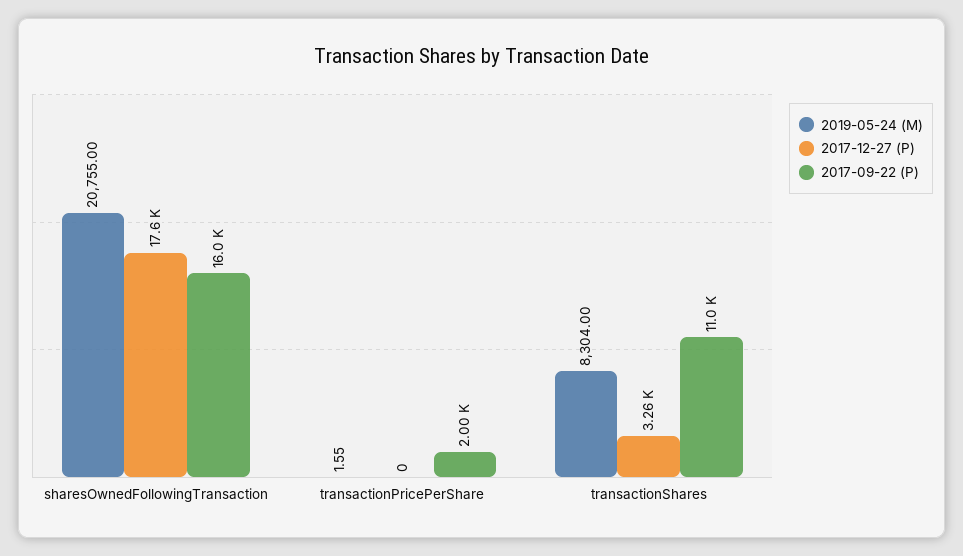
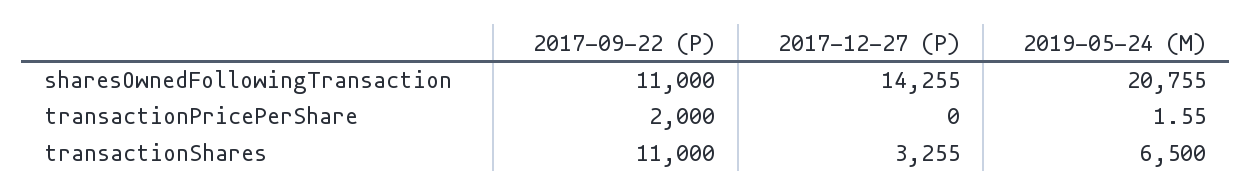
  {
    "2019-05-24 (M)": {
      "sharesOwnedFollowingTransaction": 20755,
      "transactionPricePerShare": 1.55,
-     "transactionShares": 8304
+     "transactionShares": 6500
    },
    "2017-12-27 (P)": {
-     "sharesOwnedFollowingTransaction": 17600,
+     "sharesOwnedFollowingTransaction": 14255,
      "transactionPricePerShare": 0,
      "transactionShares": 3255
    },
    "2017-09-22 (P)": {
-     "sharesOwnedFollowingTransaction": 16000,
+     "sharesOwnedFollowingTransaction": 11000,
      "transactionPricePerShare": 2000,
      "transactionShares": 11000
    }
  }

